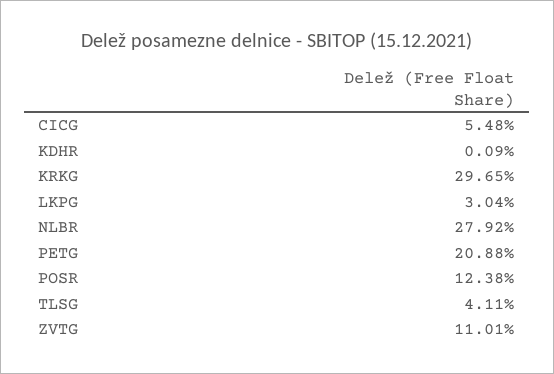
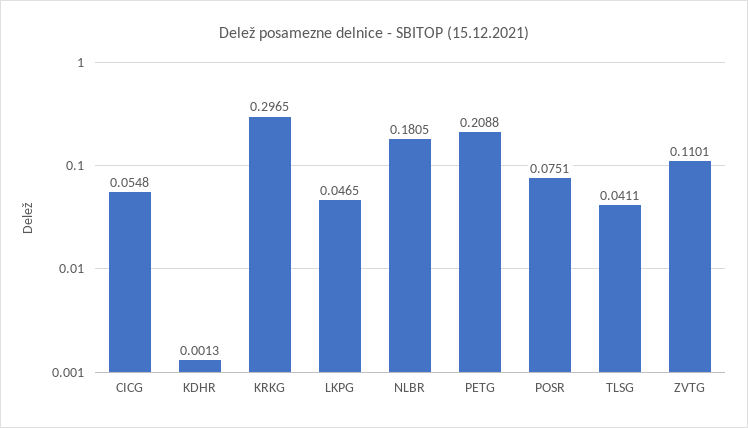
  {
    "CICG": 0.0548,
-   "KDHR": 0.0009,
+   "KDHR": 0.0013,
    "KRKG": 0.2965,
-   "LKPG": 0.0304,
+   "LKPG": 0.0465,
-   "NLBR": 0.2792,
+   "NLBR": 0.1805,
    "PETG": 0.2088,
-   "POSR": 0.1238,
+   "POSR": 0.0751,
    "TLSG": 0.0411,
    "ZVTG": 0.1101
  }

